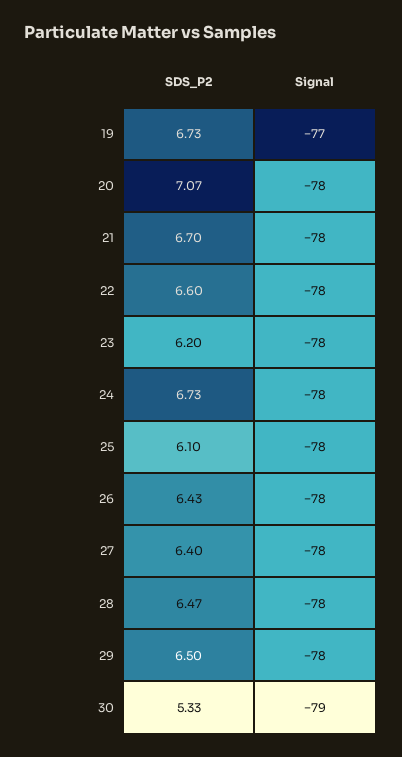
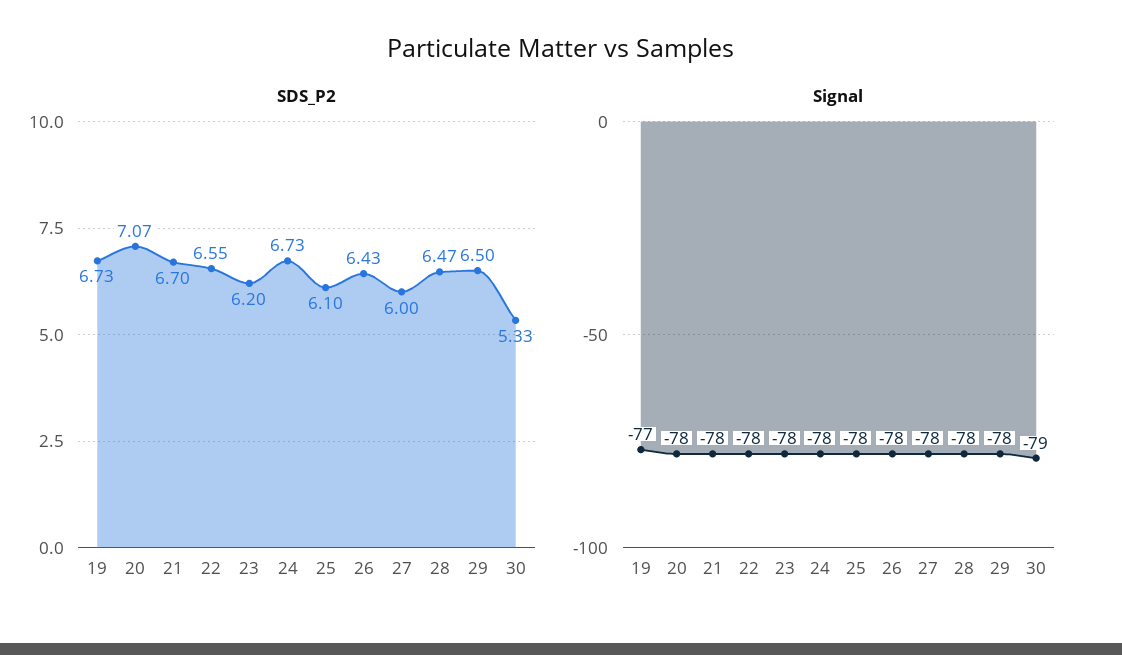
  {
    "SDS_P2": {
      "19": 6.73,
      "20": 7.07,
      "21": 6.7,
-     "22": 6.6,
+     "22": 6.55,
      "23": 6.2,
      "24": 6.73,
      "25": 6.1,
      "26": 6.43,
-     "27": 6.4,
+     "27": 6,
      "28": 6.47,
      "29": 6.5,
      "30": 5.33
    },
    "Signal": {
      "19": -77,
      "20": -78,
      "21": -78,
      "22": -78,
      "23": -78,
      "24": -78,
      "25": -78,
      "26": -78,
      "27": -78,
      "28": -78,
      "29": -78,
      "30": -79
    }
  }

